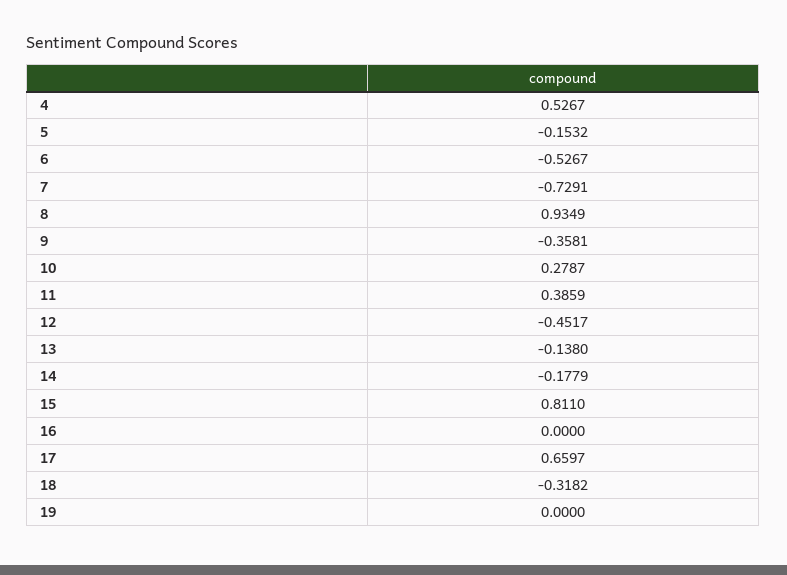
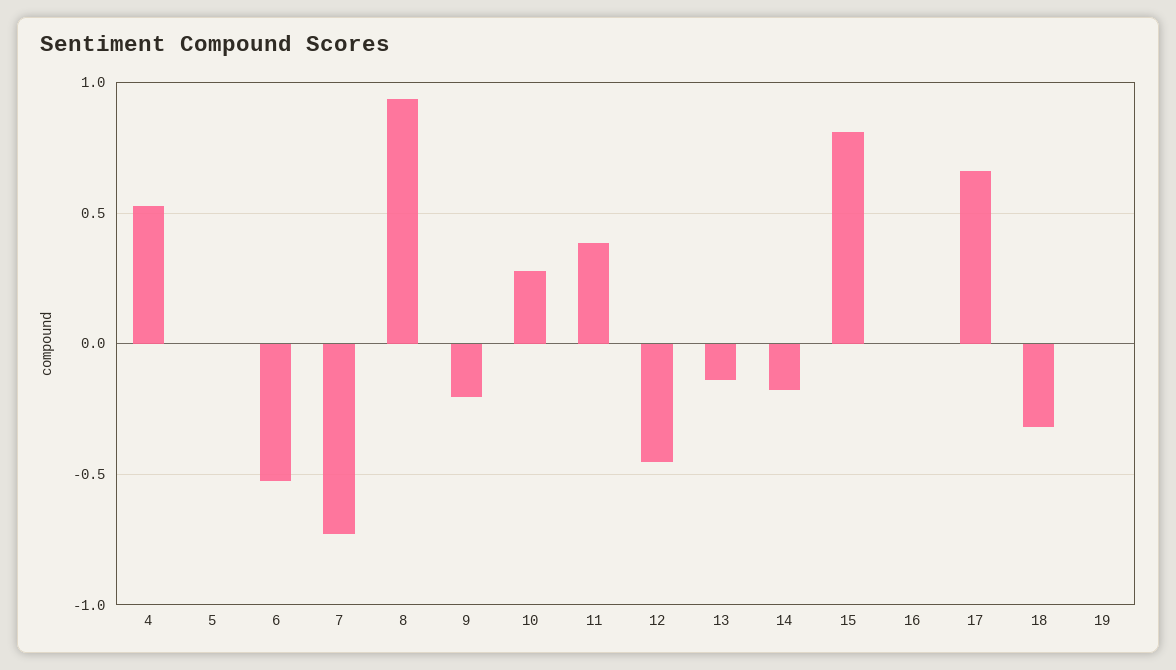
  {
    "4": 0.5267,
-   "5": -0.1532,
+   "5": 0,
    "6": -0.5267,
    "7": -0.7291,
    "8": 0.9349,
-   "9": -0.3581,
+   "9": -0.2,
    "10": 0.2787,
    "11": 0.3859,
    "12": -0.4517,
    "13": -0.138,
    "14": -0.1779,
    "15": 0.811,
    "16": 0,
    "17": 0.6597,
    "18": -0.3182,
    "19": 0
  }

